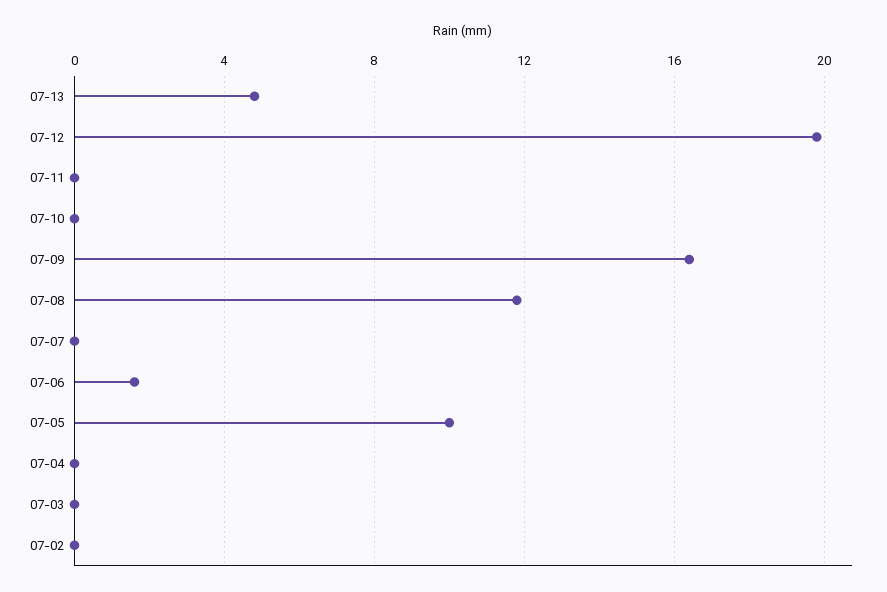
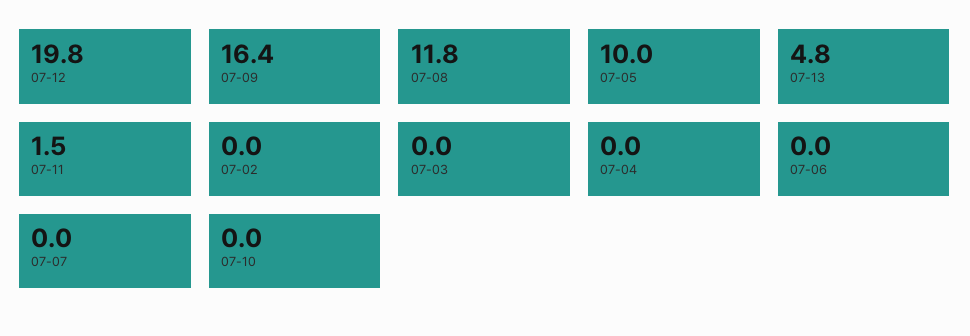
  {
    "07-13": 4.8,
    "07-12": 19.8,
-   "07-11": 0,
+   "07-11": 1.5,
    "07-10": 0,
    "07-09": 16.4,
    "07-08": 11.8,
    "07-07": 0,
-   "07-06": 1.5,
+   "07-06": 0,
    "07-05": 10,
    "07-04": 0,
    "07-03": 0,
    "07-02": 0
  }

